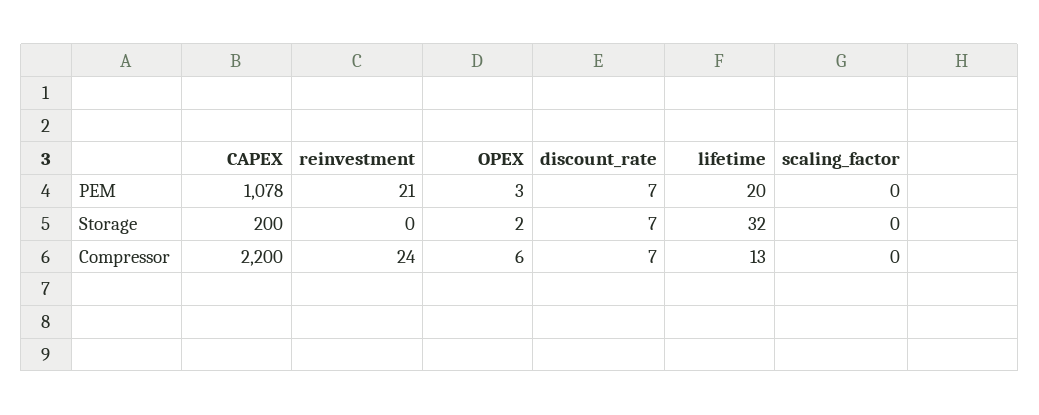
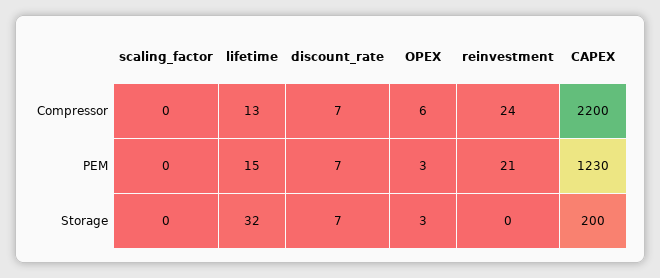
  {
    "CAPEX": {
-     "PEM": 1078,
+     "PEM": 1230,
      "Storage": 200,
      "Compressor": 2200
    },
    "reinvestment": {
      "PEM": 21,
      "Storage": 0,
      "Compressor": 24
    },
    "OPEX": {
      "PEM": 3,
-     "Storage": 2,
+     "Storage": 3,
      "Compressor": 6
    },
    "discount_rate": {
      "PEM": 7,
      "Storage": 7,
      "Compressor": 7
    },
    "lifetime": {
-     "PEM": 20,
+     "PEM": 15,
      "Storage": 32,
      "Compressor": 13
    },
    "scaling_factor": {
      "PEM": 0,
      "Storage": 0,
      "Compressor": 0
    }
  }

